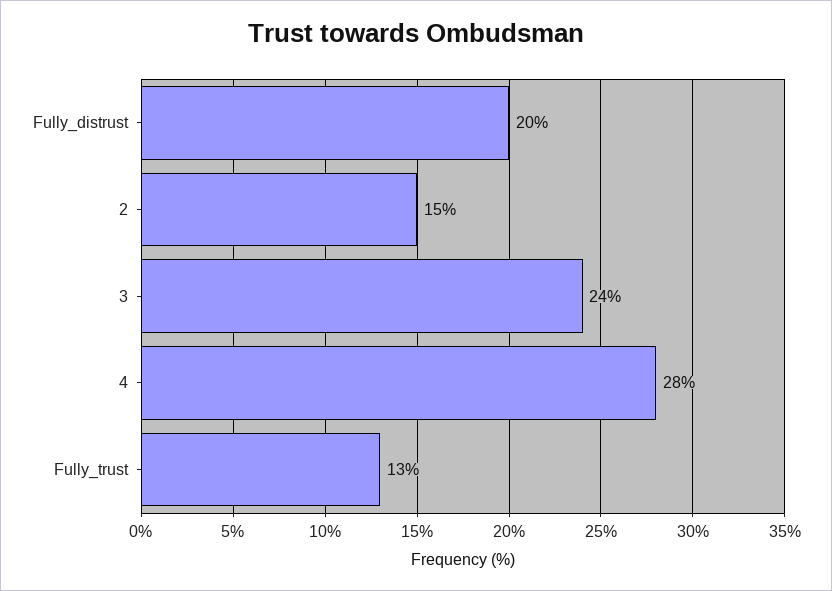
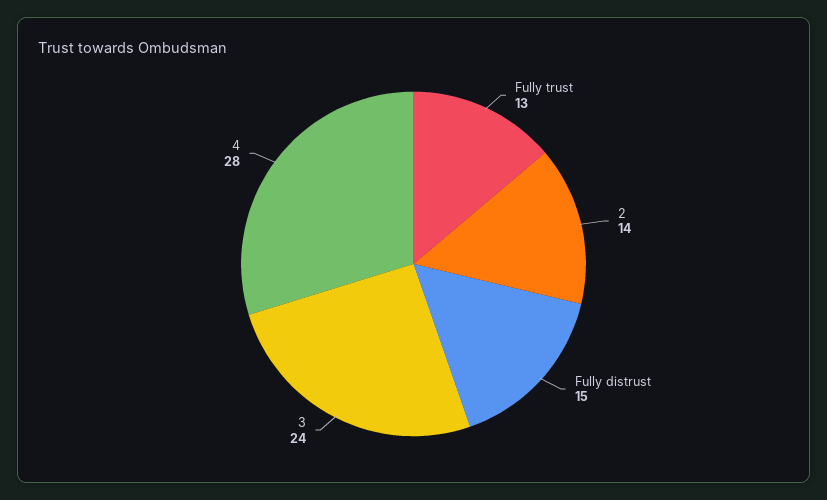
  {
-   "Fully_distrust": 20,
+   "Fully_distrust": 15,
-   "2": 15,
+   "2": 14,
    "3": 24,
    "4": 28,
    "Fully_trust": 13
  }

